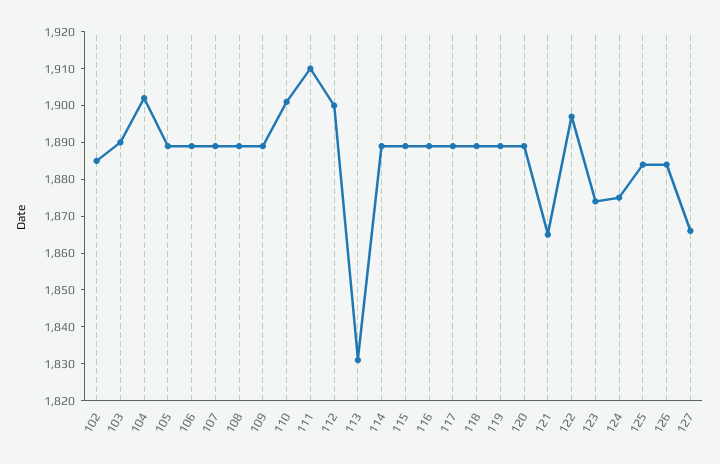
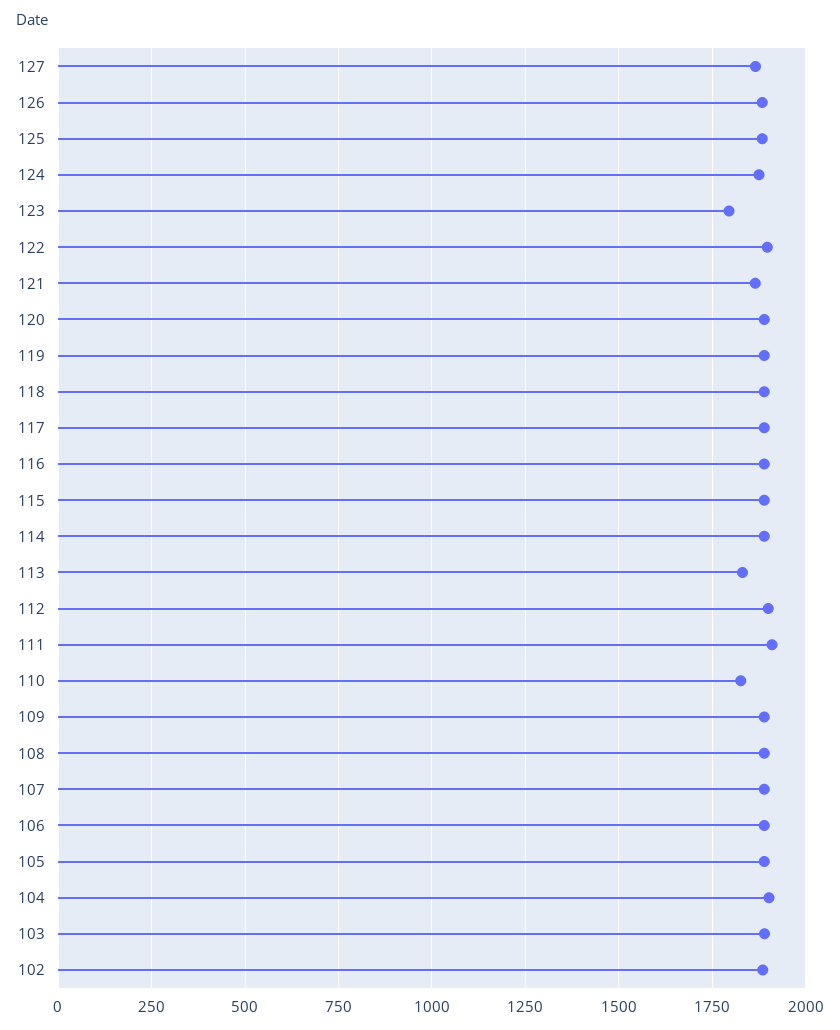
  {
    "102": 1885,
    "103": 1890,
    "104": 1900,
    "105": 1890,
    "106": 1890,
    "107": 1890,
    "108": 1890,
    "109": 1890,
-   "110": 1900,
+   "110": 1825,
    "111": 1910,
    "112": 1900,
    "113": 1830,
    "114": 1890,
    "115": 1890,
    "116": 1890,
    "117": 1890,
    "118": 1890,
    "119": 1890,
    "120": 1890,
    "121": 1865,
    "122": 1895,
-   "123": 1875,
+   "123": 1800,
    "124": 1875,
    "125": 1885,
    "126": 1885,
    "127": 1865
  }

